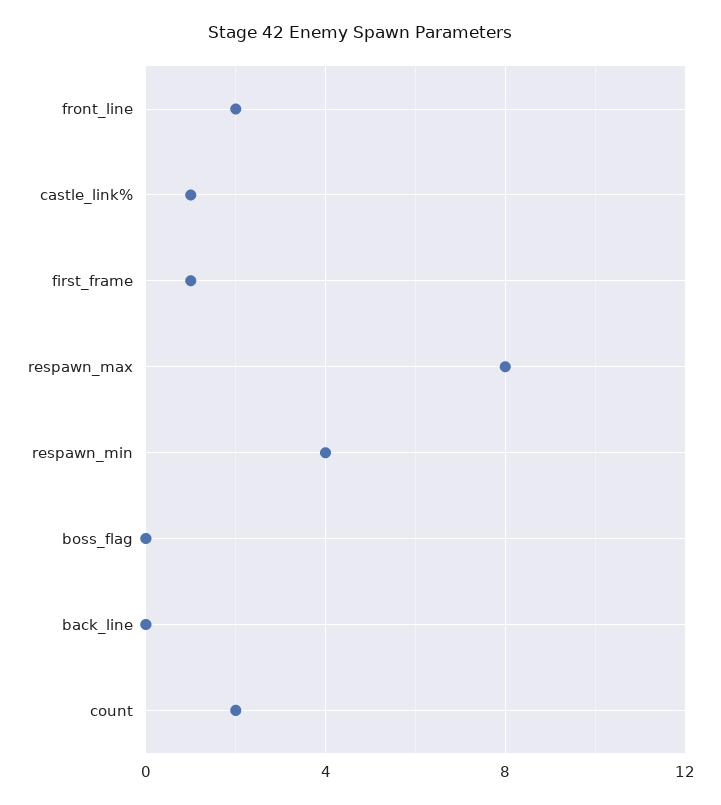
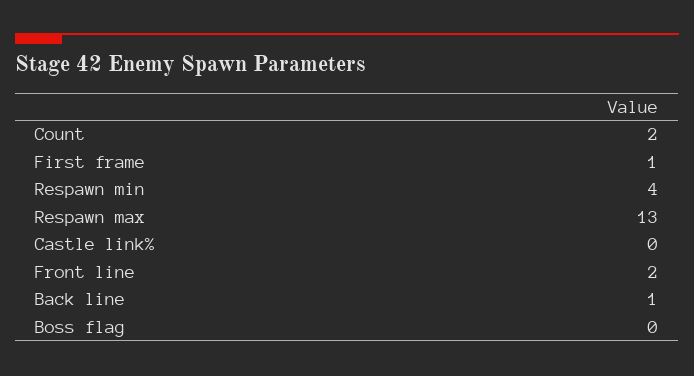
  {
    "front_line": 2,
-   "castle_link%": 1,
+   "castle_link%": 0,
    "first_frame": 1,
-   "respawn_max": 8,
+   "respawn_max": 13,
    "respawn_min": 4,
    "boss_flag": 0,
-   "back_line": 0,
+   "back_line": 1,
    "count": 2
  }

